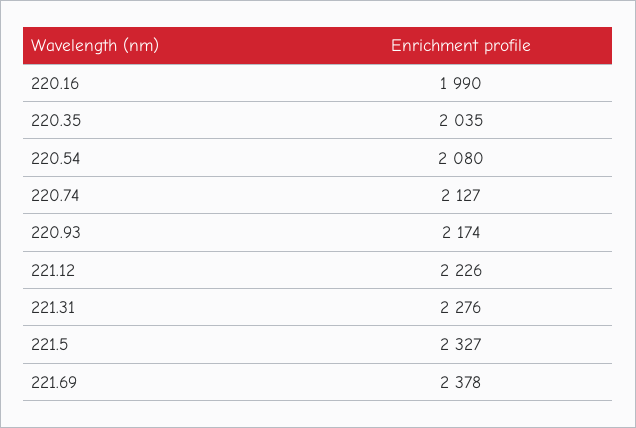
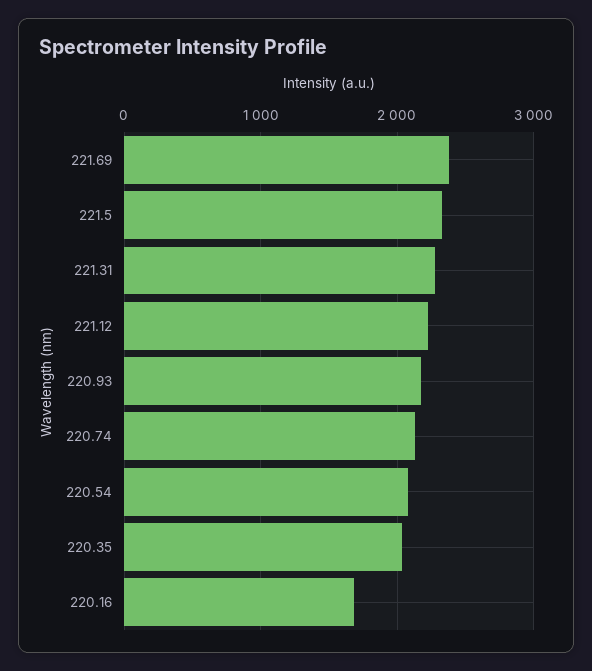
  {
-   "220.16": 1990,
+   "220.16": 1700,
    "220.35": 2035,
    "220.54": 2080,
    "220.74": 2127,
    "220.93": 2174,
    "221.12": 2226,
    "221.31": 2276,
    "221.5": 2327,
    "221.69": 2378
  }

